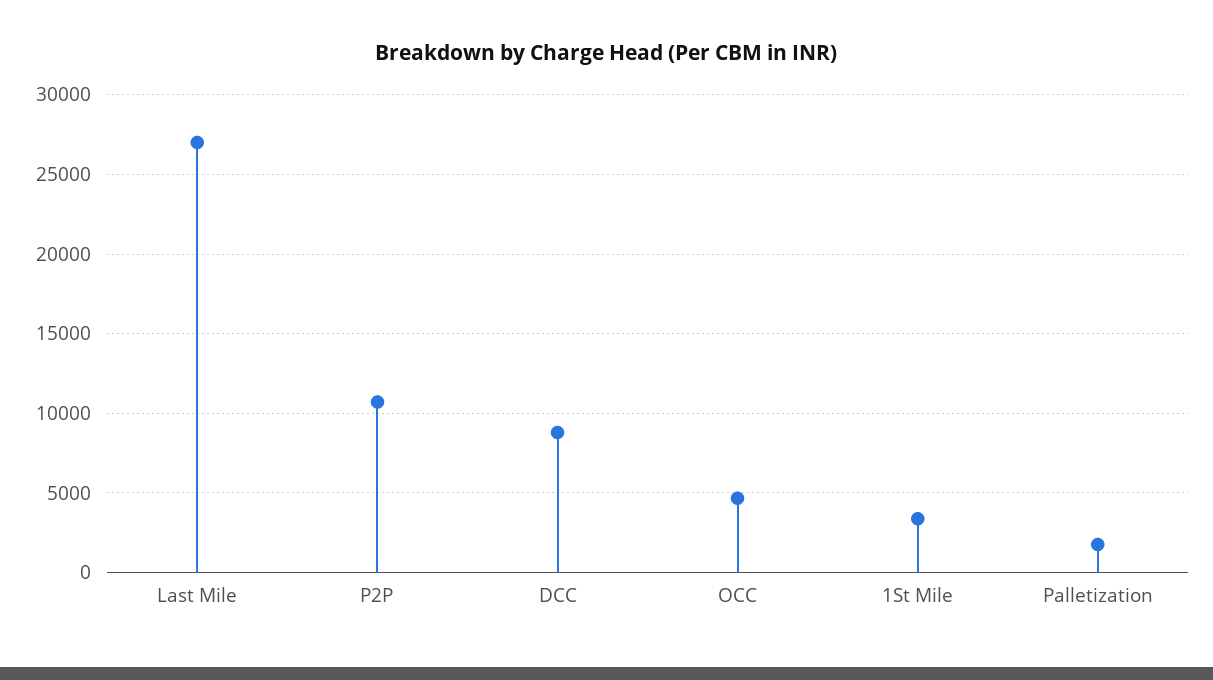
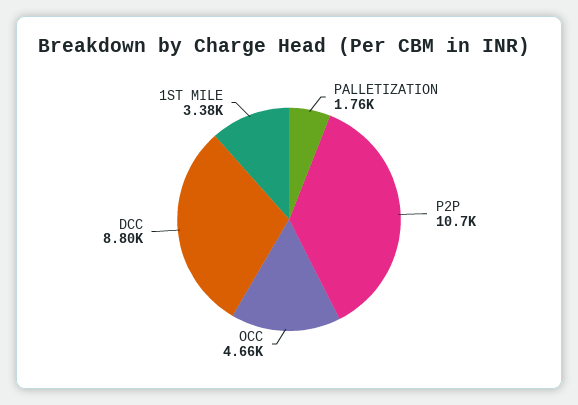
  {
-   "Last Mile": 27000,
    "P2P": 10700,
    "DCC": 8800,
    "OCC": 4660,
    "1St Mile": 3380,
    "Palletization": 1760
  }

